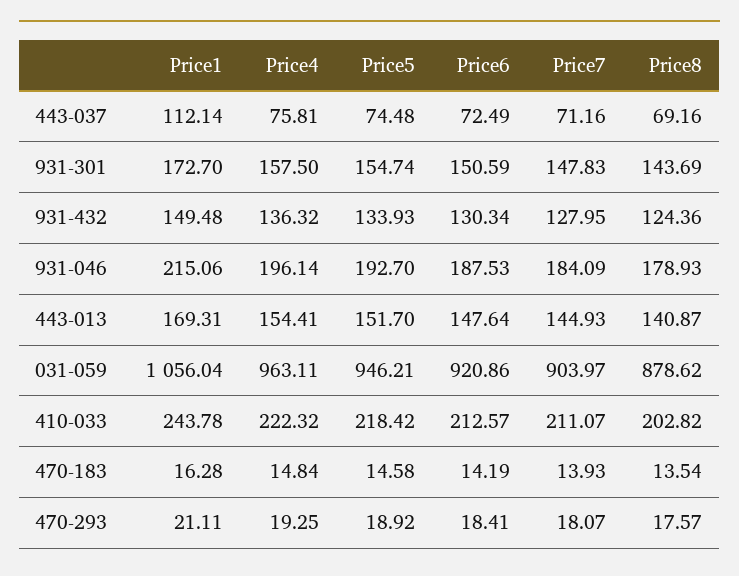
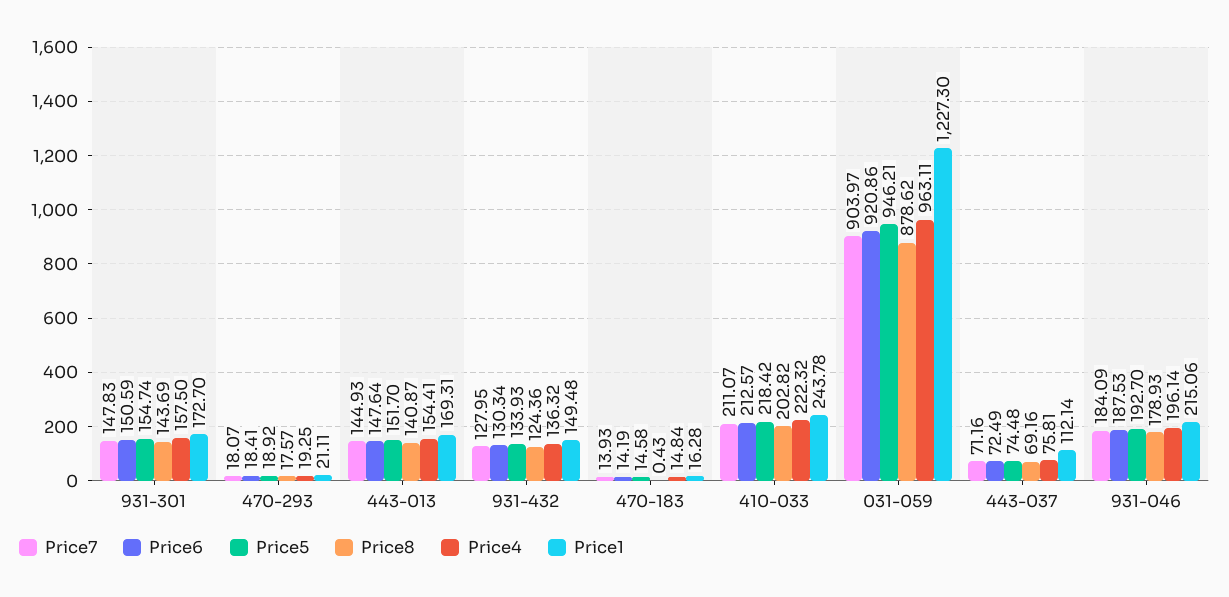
  {
    "Price1": {
      "443-037": 112.14,
      "931-301": 172.7,
      "931-432": 149.48,
      "931-046": 215.06,
      "443-013": 169.31,
-     "031-059": 1056.04,
+     "031-059": 1227.3,
      "410-033": 243.78,
      "470-183": 16.28,
      "470-293": 21.11
    },
    "Price4": {
      "443-037": 75.81,
      "931-301": 157.5,
      "931-432": 136.32,
      "931-046": 196.14,
      "443-013": 154.41,
      "031-059": 963.11,
      "410-033": 222.32,
      "470-183": 14.84,
      "470-293": 19.25
    },
    "Price5": {
      "443-037": 74.48,
      "931-301": 154.74,
      "931-432": 133.93,
      "931-046": 192.7,
      "443-013": 151.7,
      "031-059": 946.21,
      "410-033": 218.42,
      "470-183": 14.58,
      "470-293": 18.92
    },
    "Price6": {
      "443-037": 72.49,
      "931-301": 150.59,
      "931-432": 130.34,
      "931-046": 187.53,
      "443-013": 147.64,
      "031-059": 920.86,
      "410-033": 212.57,
      "470-183": 14.19,
      "470-293": 18.41
    },
    "Price7": {
      "443-037": 71.16,
      "931-301": 147.83,
      "931-432": 127.95,
      "931-046": 184.09,
      "443-013": 144.93,
      "031-059": 903.97,
      "410-033": 211.07,
      "470-183": 13.93,
      "470-293": 18.07
    },
    "Price8": {
      "443-037": 69.16,
      "931-301": 143.69,
      "931-432": 124.36,
      "931-046": 178.93,
      "443-013": 140.87,
      "031-059": 878.62,
      "410-033": 202.82,
-     "470-183": 13.54,
+     "470-183": 0.43,
      "470-293": 17.57
    }
  }

